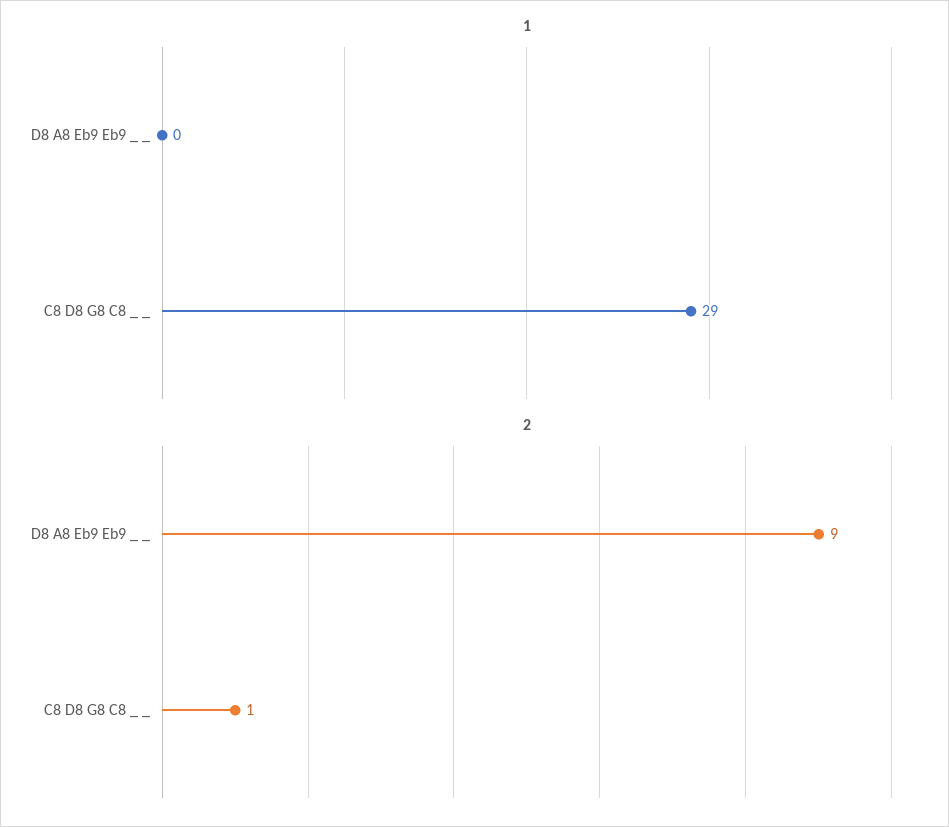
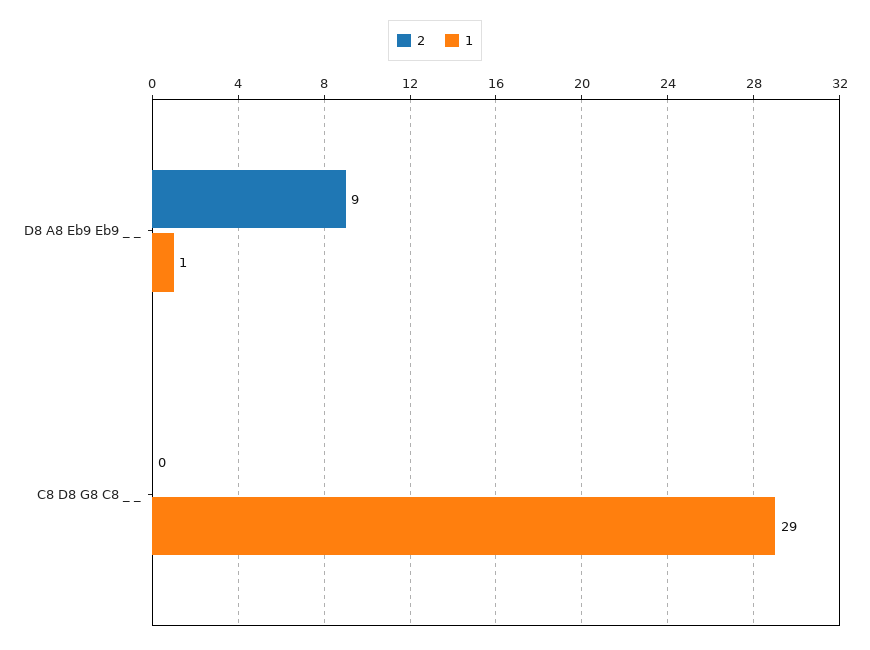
  {
    "1": {
-     "D8 A8 Eb9 Eb9 _ _": 0,
+     "D8 A8 Eb9 Eb9 _ _": 1,
      "C8 D8 G8 C8 _ _": 29
    },
    "2": {
      "D8 A8 Eb9 Eb9 _ _": 9,
-     "C8 D8 G8 C8 _ _": 1
+     "C8 D8 G8 C8 _ _": 0
    }
  }

